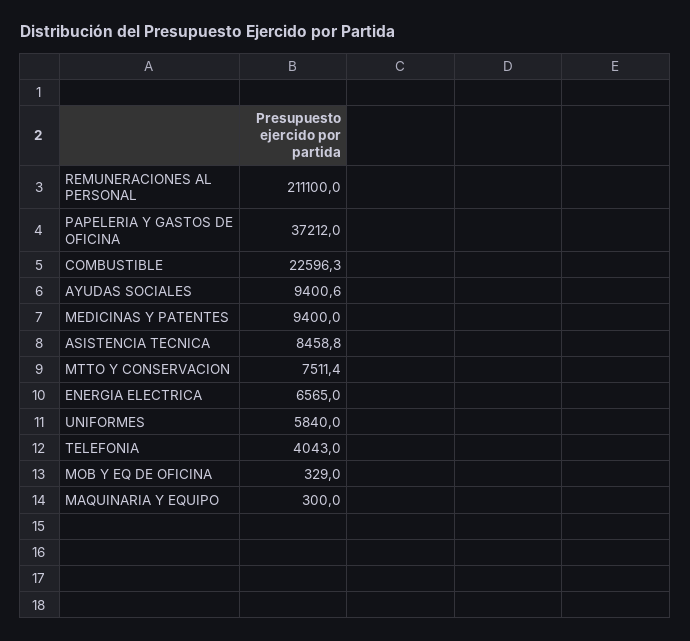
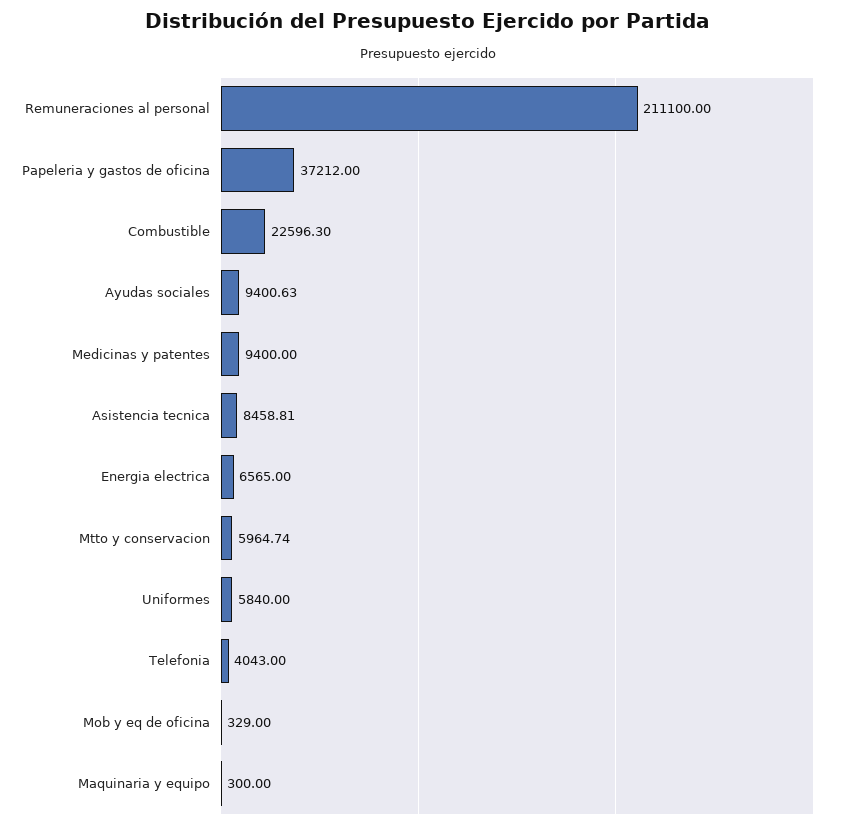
  {
    "REMUNERACIONES AL PERSONAL": 211100,
    "PAPELERIA Y GASTOS DE OFICINA": 37212,
    "COMBUSTIBLE": 22596.3,
    "AYUDAS SOCIALES": 9400.63,
    "MEDICINAS Y PATENTES": 9400,
    "ASISTENCIA TECNICA": 8458.81,
-   "MTTO Y CONSERVACION": 7511.4,
+   "MTTO Y CONSERVACION": 5964.74,
    "ENERGIA ELECTRICA": 6565,
    "UNIFORMES": 5840,
    "TELEFONIA": 4043,
    "MOB Y EQ DE OFICINA": 329,
    "MAQUINARIA Y EQUIPO": 300
  }

